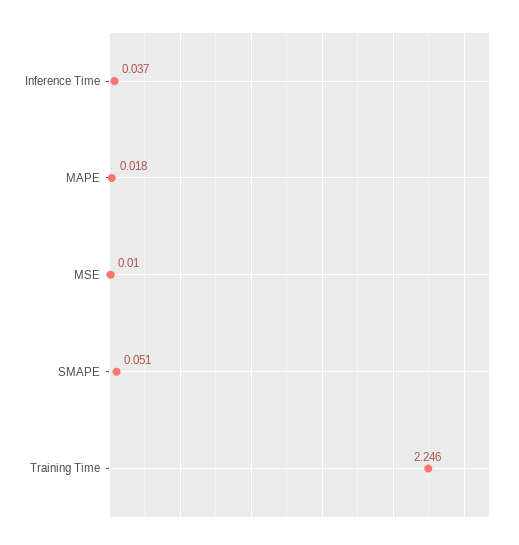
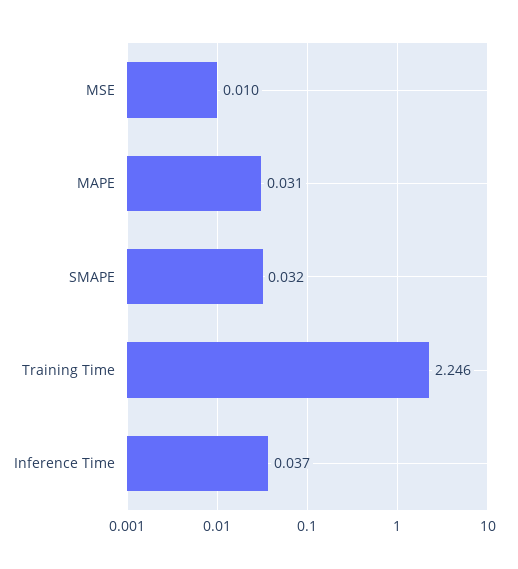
  {
    "Inference Time": 0.037,
-   "MAPE": 0.018,
+   "MAPE": 0.031,
    "MSE": 0.01,
-   "SMAPE": 0.051,
+   "SMAPE": 0.032,
    "Training Time": 2.246
  }

